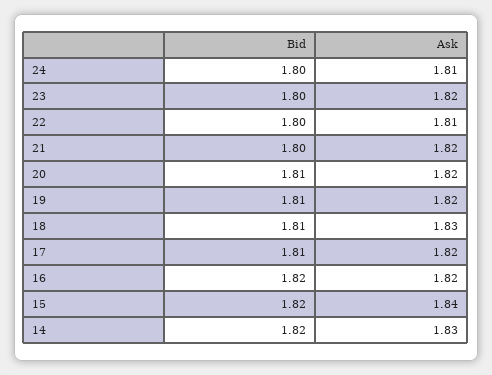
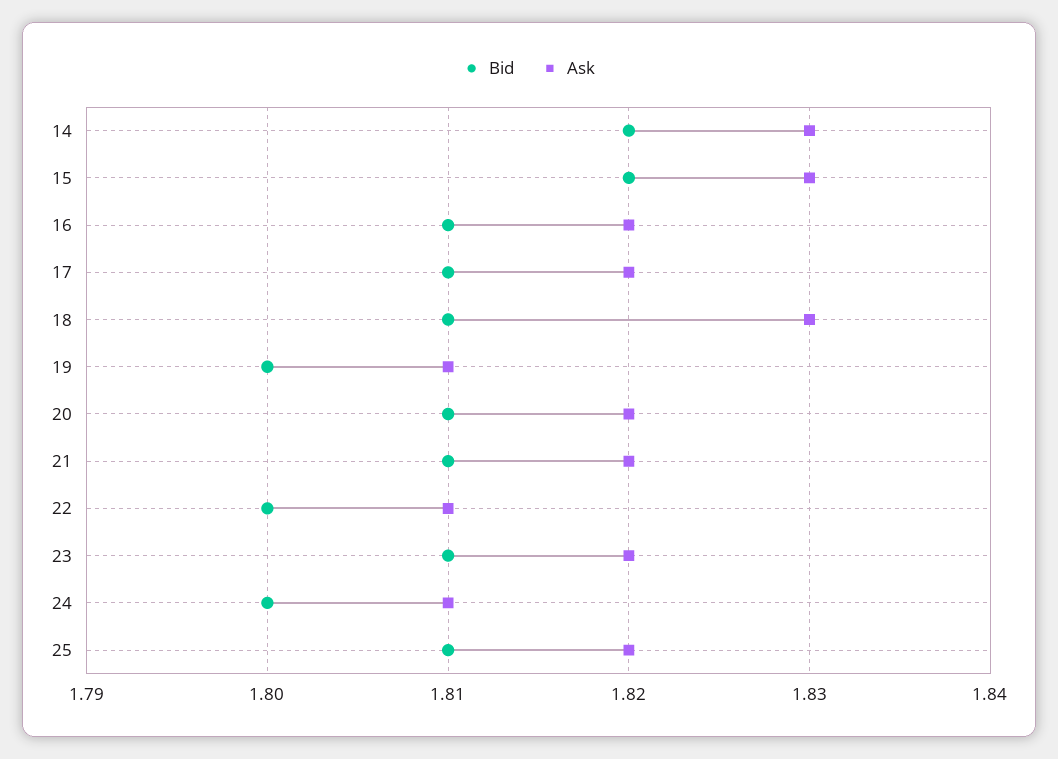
  {
    "Bid": {
      "24": 1.8,
-     "23": 1.8,
+     "23": 1.81,
      "22": 1.8,
-     "21": 1.8,
+     "21": 1.81,
      "20": 1.81,
-     "19": 1.81,
+     "19": 1.8,
      "18": 1.81,
      "17": 1.81,
-     "16": 1.82,
+     "16": 1.81,
      "15": 1.82,
-     "14": 1.82
+     "14": 1.82,
+     "25": 1.81
    },
    "Ask": {
      "24": 1.81,
      "23": 1.82,
      "22": 1.81,
      "21": 1.82,
      "20": 1.82,
-     "19": 1.82,
+     "19": 1.81,
      "18": 1.83,
      "17": 1.82,
      "16": 1.82,
-     "15": 1.84,
+     "15": 1.83,
-     "14": 1.83
+     "14": 1.83,
+     "25": 1.82
    }
  }

